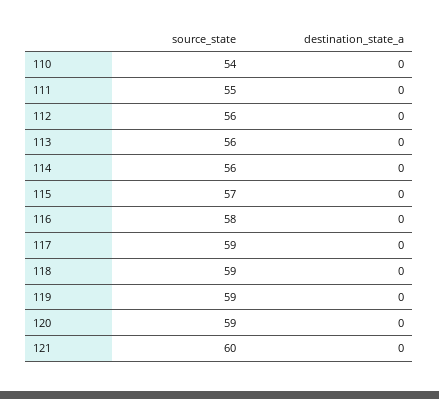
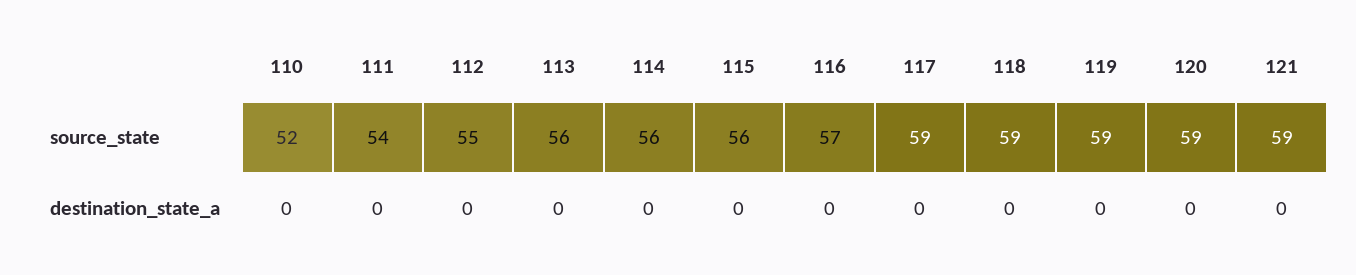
  {
    "source_state": {
-     "110": 54,
+     "110": 52,
-     "111": 55,
+     "111": 54,
-     "112": 56,
+     "112": 55,
      "113": 56,
      "114": 56,
-     "115": 57,
+     "115": 56,
-     "116": 58,
+     "116": 57,
      "117": 59,
      "118": 59,
      "119": 59,
      "120": 59,
-     "121": 60
+     "121": 59
    },
    "destination_state_a": {
      "110": 0,
      "111": 0,
      "112": 0,
      "113": 0,
      "114": 0,
      "115": 0,
      "116": 0,
      "117": 0,
      "118": 0,
      "119": 0,
      "120": 0,
      "121": 0
    }
  }

